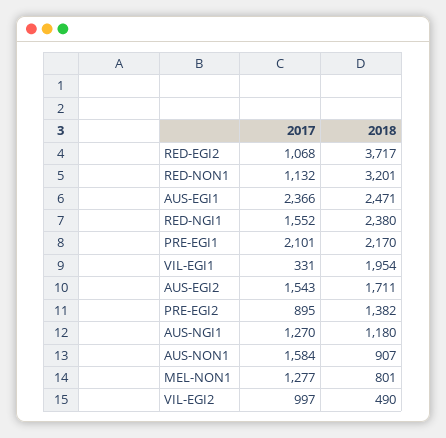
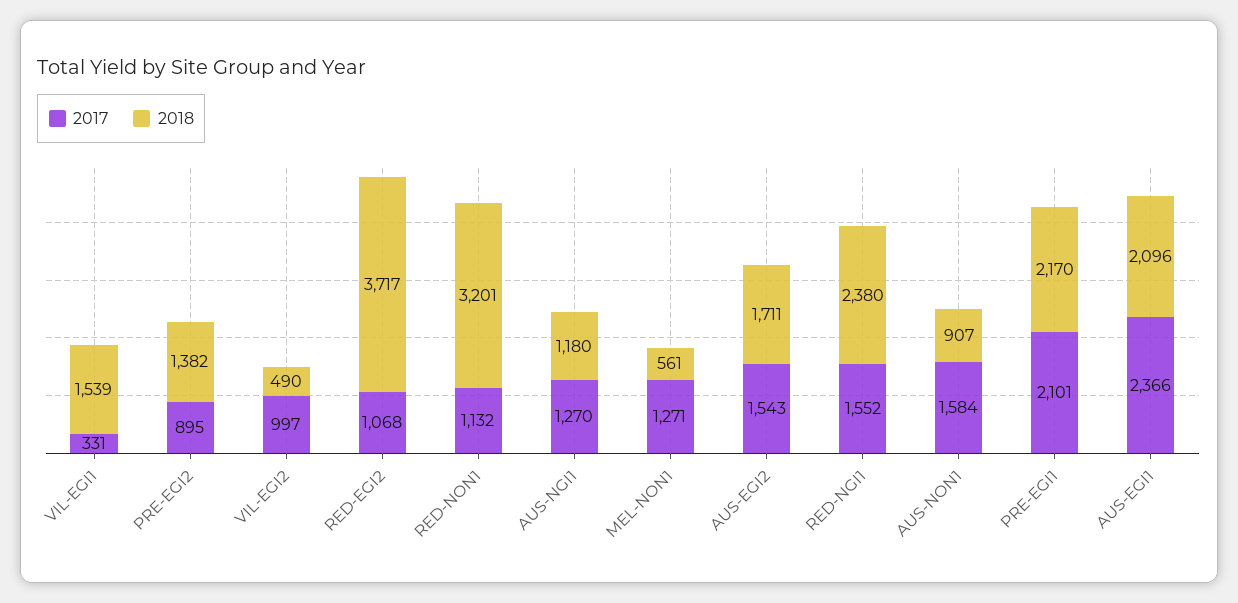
  {
    "2017": {
      "RED-EGI2": 1068,
      "RED-NON1": 1132,
      "AUS-EGI1": 2366,
      "RED-NGI1": 1552,
      "PRE-EGI1": 2101,
      "VIL-EGI1": 331,
      "AUS-EGI2": 1543,
      "PRE-EGI2": 895,
      "AUS-NGI1": 1270,
      "AUS-NON1": 1584,
-     "MEL-NON1": 1277,
+     "MEL-NON1": 1271,
      "VIL-EGI2": 997
    },
    "2018": {
      "RED-EGI2": 3717,
      "RED-NON1": 3201,
-     "AUS-EGI1": 2471,
+     "AUS-EGI1": 2096,
      "RED-NGI1": 2380,
      "PRE-EGI1": 2170,
-     "VIL-EGI1": 1954,
+     "VIL-EGI1": 1539,
      "AUS-EGI2": 1711,
      "PRE-EGI2": 1382,
      "AUS-NGI1": 1180,
      "AUS-NON1": 907,
-     "MEL-NON1": 801,
+     "MEL-NON1": 561,
      "VIL-EGI2": 490
    }
  }

